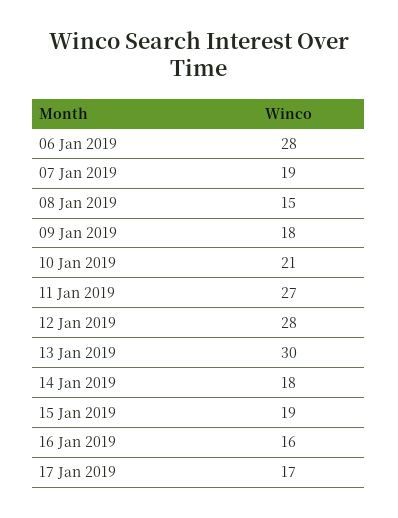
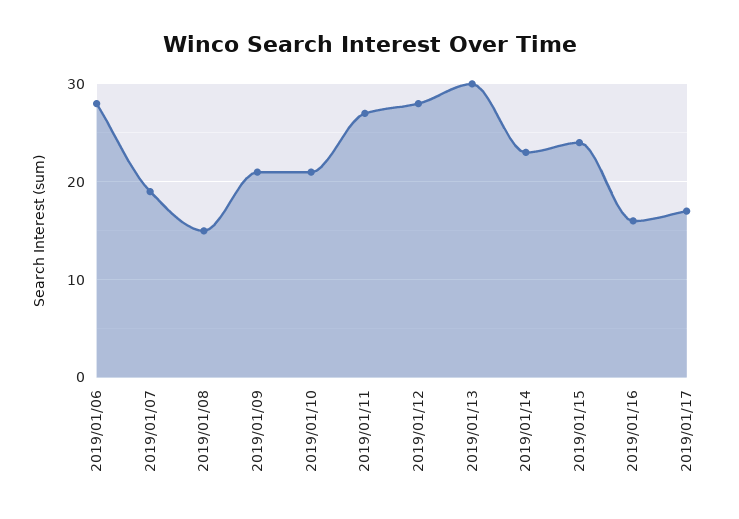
  {
    "06 Jan 2019": 28,
    "07 Jan 2019": 19,
    "08 Jan 2019": 15,
-   "09 Jan 2019": 18,
+   "09 Jan 2019": 21,
    "10 Jan 2019": 21,
    "11 Jan 2019": 27,
    "12 Jan 2019": 28,
    "13 Jan 2019": 30,
-   "14 Jan 2019": 18,
+   "14 Jan 2019": 23,
-   "15 Jan 2019": 19,
+   "15 Jan 2019": 24,
    "16 Jan 2019": 16,
    "17 Jan 2019": 17
  }

